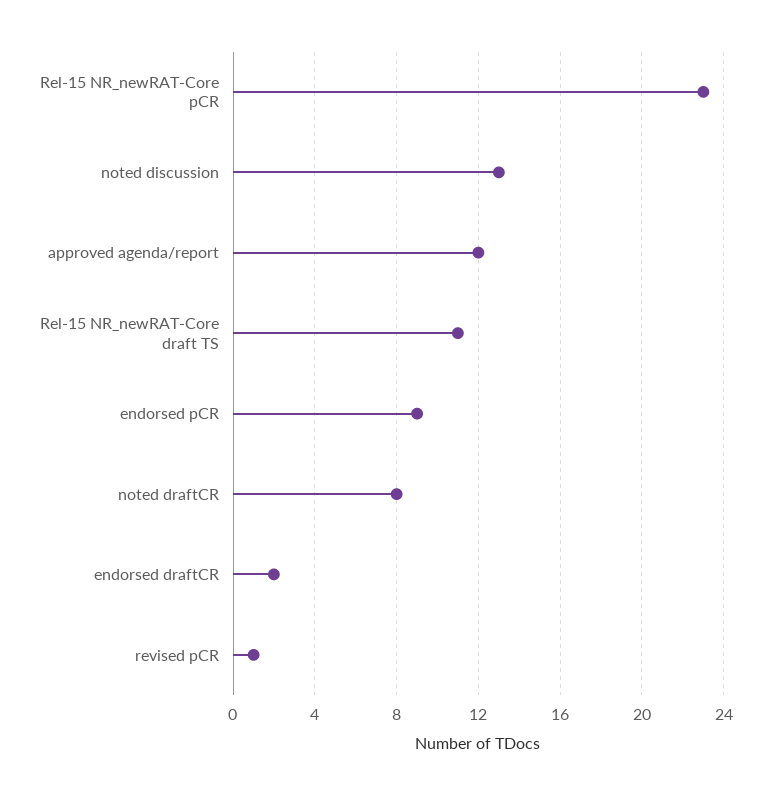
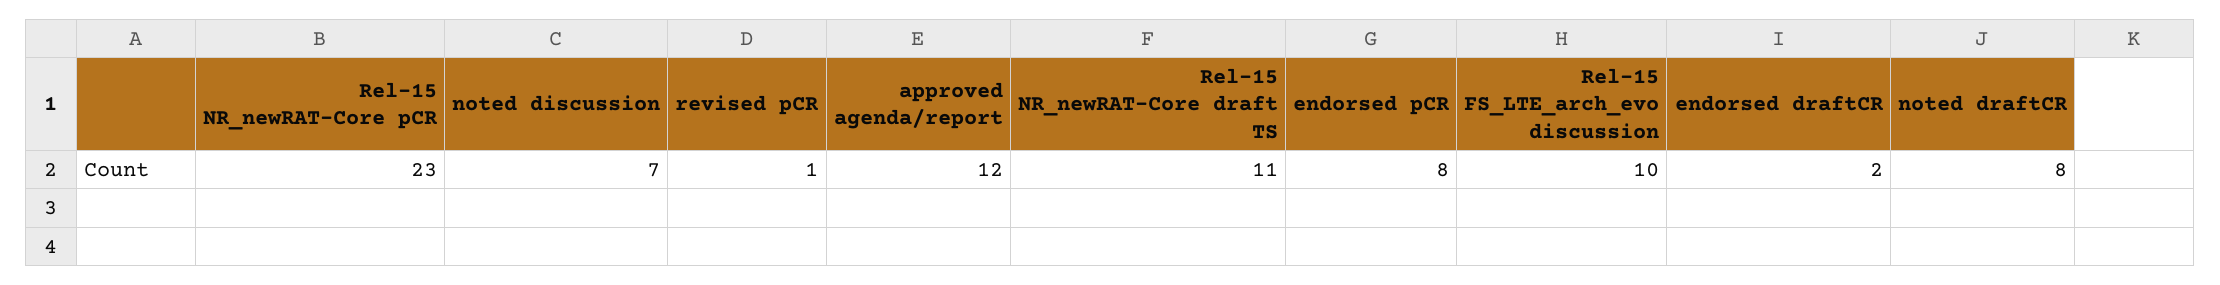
  {
    "Rel-15 NR_newRAT-Core pCR": 23,
-   "noted discussion": 13,
+   "noted discussion": 7,
    "approved agenda/report": 12,
    "Rel-15 NR_newRAT-Core draft TS": 11,
-   "endorsed pCR": 9,
+   "endorsed pCR": 8,
    "noted draftCR": 8,
    "endorsed draftCR": 2,
-   "revised pCR": 1
+   "revised pCR": 1,
+   "Rel-15 FS_LTE_arch_evo discussion": 10
  }

